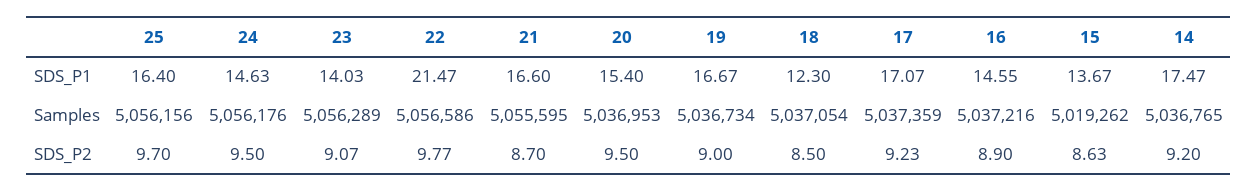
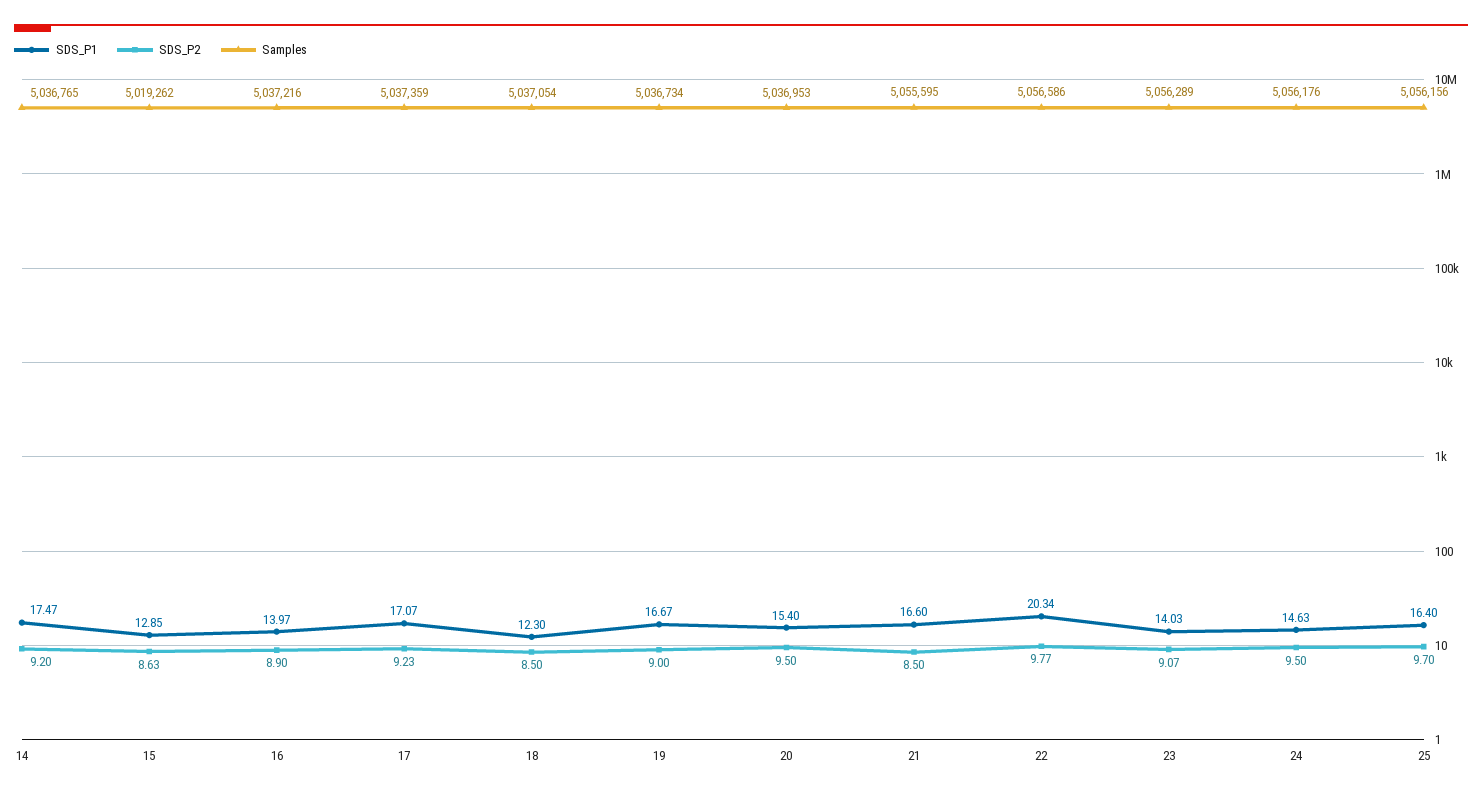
  {
    "SDS_P1": {
      "25": 16.4,
      "24": 14.63,
      "23": 14.03,
-     "22": 21.47,
+     "22": 20.34,
      "21": 16.6,
      "20": 15.4,
      "19": 16.67,
      "18": 12.3,
      "17": 17.07,
-     "16": 14.55,
+     "16": 13.97,
-     "15": 13.67,
+     "15": 12.85,
      "14": 17.47
    },
    "Samples": {
      "25": 5056156,
      "24": 5056176,
      "23": 5056289,
      "22": 5056586,
      "21": 5055595,
      "20": 5036953,
      "19": 5036734,
      "18": 5037054,
      "17": 5037359,
      "16": 5037216,
      "15": 5019262,
      "14": 5036765
    },
    "SDS_P2": {
      "25": 9.7,
      "24": 9.5,
      "23": 9.07,
      "22": 9.77,
-     "21": 8.7,
+     "21": 8.5,
      "20": 9.5,
      "19": 9,
      "18": 8.5,
      "17": 9.23,
      "16": 8.9,
      "15": 8.63,
      "14": 9.2
    }
  }

